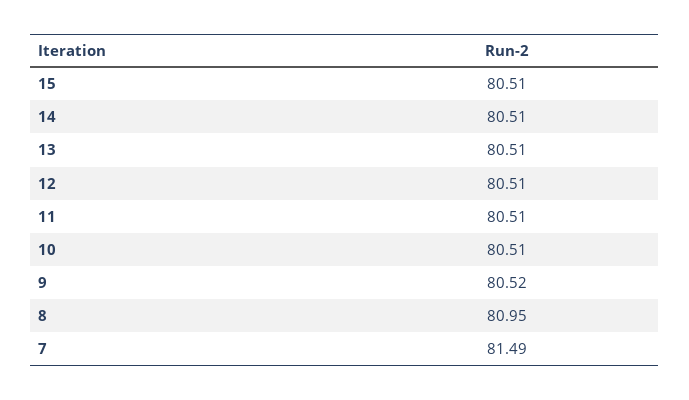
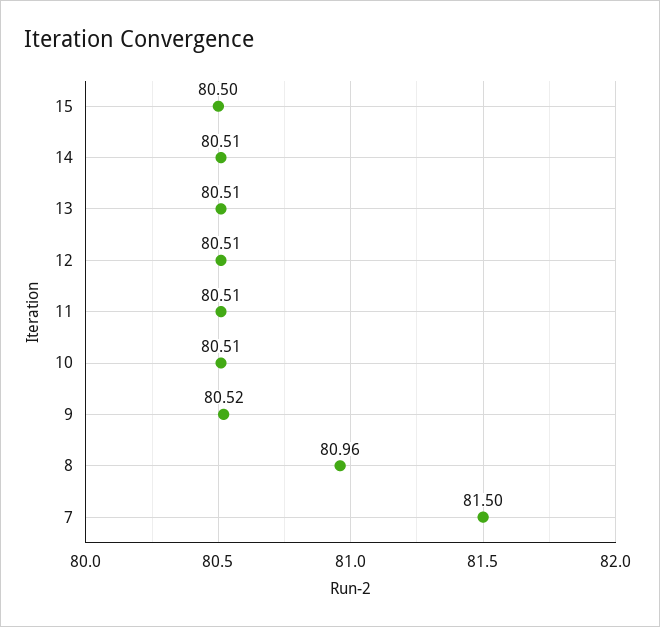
  {
-   "15": 80.51,
+   "15": 80.5,
    "14": 80.51,
    "13": 80.51,
    "12": 80.51,
    "11": 80.51,
    "10": 80.51,
    "9": 80.52,
-   "8": 80.95,
+   "8": 80.96,
-   "7": 81.49
+   "7": 81.5
  }

